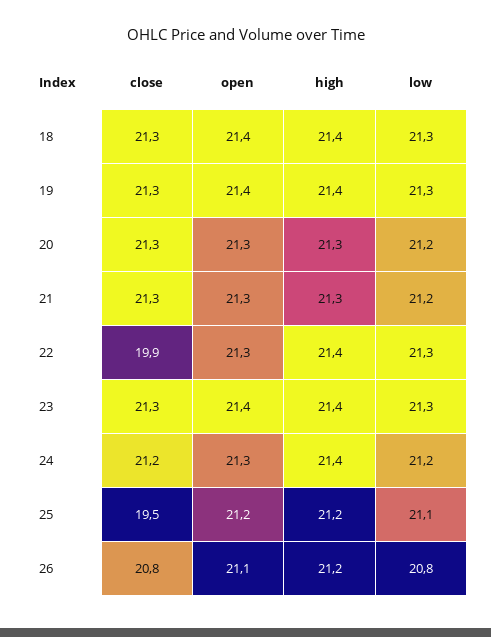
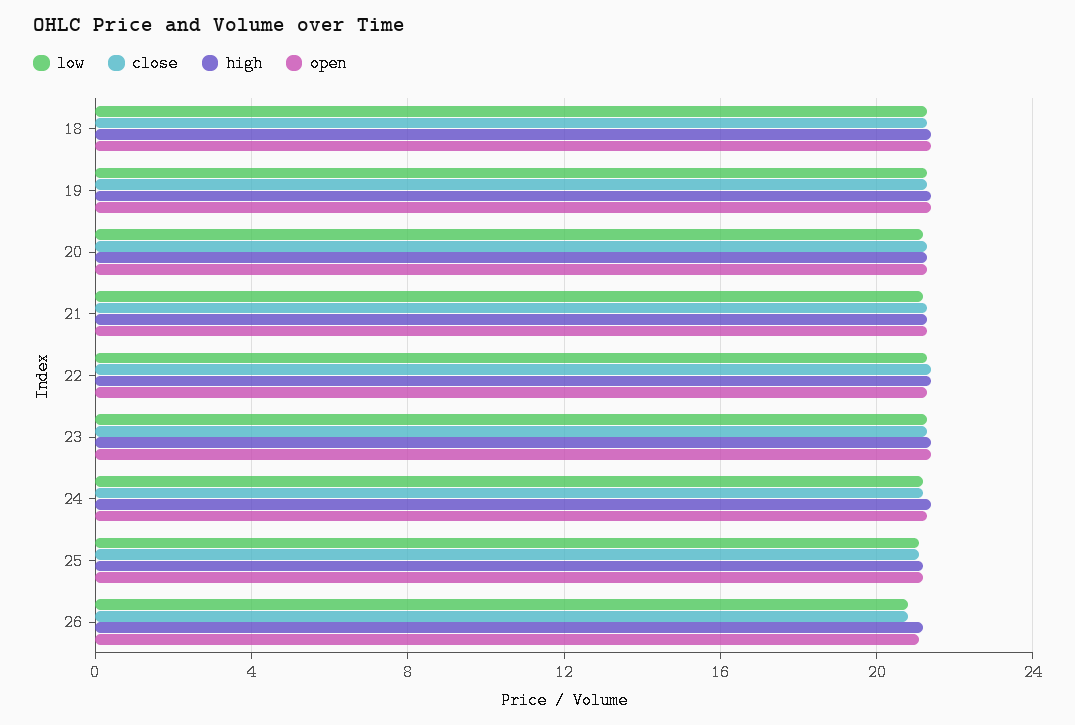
  {
    "close": {
      "18": 21.3,
      "19": 21.3,
      "20": 21.3,
      "21": 21.3,
-     "22": 19.9,
+     "22": 21.5,
      "23": 21.3,
      "24": 21.2,
-     "25": 19.5,
+     "25": 21,
      "26": 20.8
    },
    "open": {
      "18": 21.4,
      "19": 21.4,
      "20": 21.3,
      "21": 21.3,
      "22": 21.3,
      "23": 21.4,
      "24": 21.3,
      "25": 21.2,
      "26": 21.1
    },
    "high": {
      "18": 21.4,
      "19": 21.4,
      "20": 21.3,
      "21": 21.3,
      "22": 21.4,
      "23": 21.4,
      "24": 21.4,
      "25": 21.2,
      "26": 21.2
    },
    "low": {
      "18": 21.3,
      "19": 21.3,
      "20": 21.2,
      "21": 21.2,
      "22": 21.3,
      "23": 21.3,
      "24": 21.2,
      "25": 21.1,
      "26": 20.8
    }
  }

